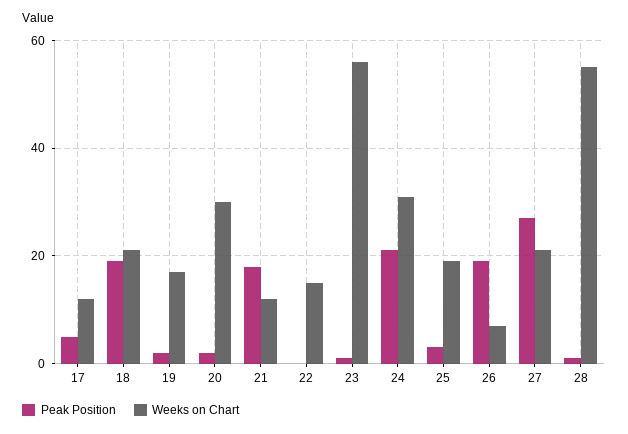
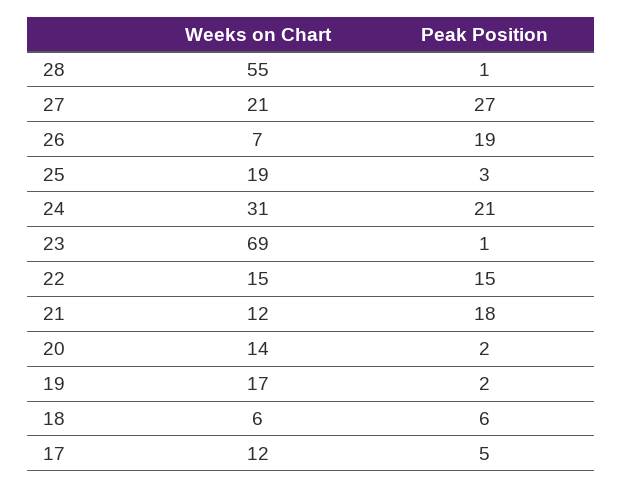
  {
    "Peak Position": {
      "17": 5,
-     "18": 20,
+     "18": 6,
      "19": 2,
      "20": 2,
      "21": 18,
-     "22": 0,
+     "22": 15,
      "23": 1,
      "24": 21,
      "25": 3,
      "26": 19,
      "27": 27,
      "28": 1
    },
    "Weeks on Chart": {
      "17": 12,
-     "18": 20,
+     "18": 6,
      "19": 17,
-     "20": 30,
+     "20": 14,
      "21": 12,
      "22": 15,
-     "23": 55,
+     "23": 69,
      "24": 31,
      "25": 19,
      "26": 7,
      "27": 21,
      "28": 55
    }
  }

